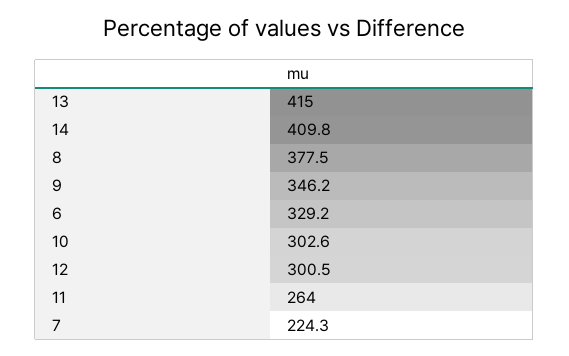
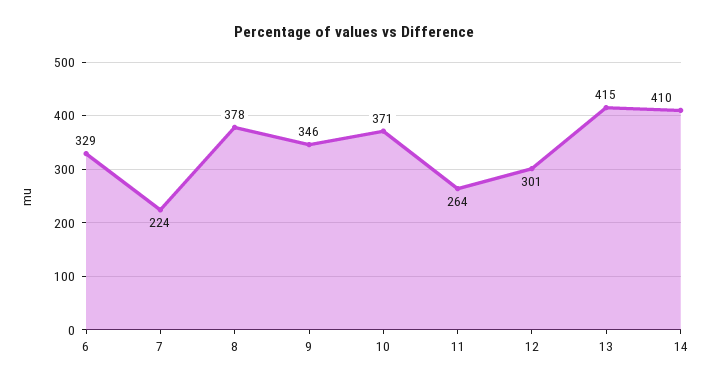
  {
    "13": 415,
    "14": 409.8,
    "8": 377.5,
    "9": 346.2,
    "6": 329.2,
-   "10": 302.6,
+   "10": 371,
    "12": 300.5,
    "11": 264,
    "7": 224.3
  }

